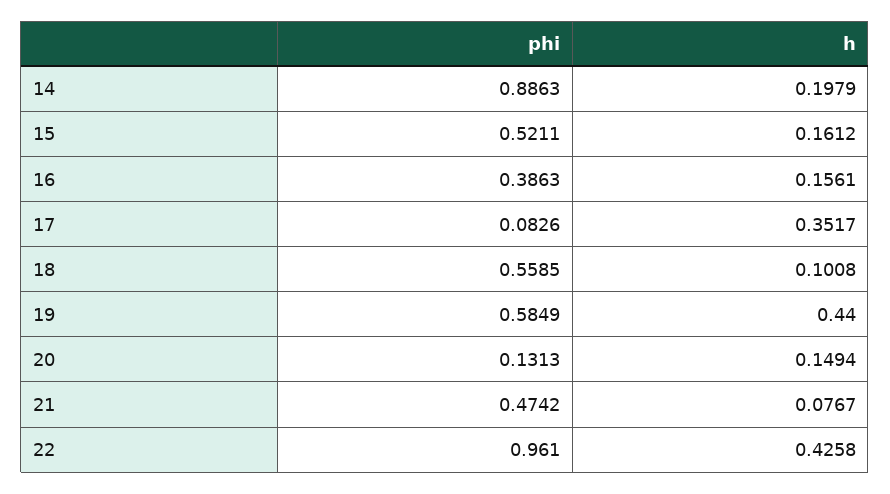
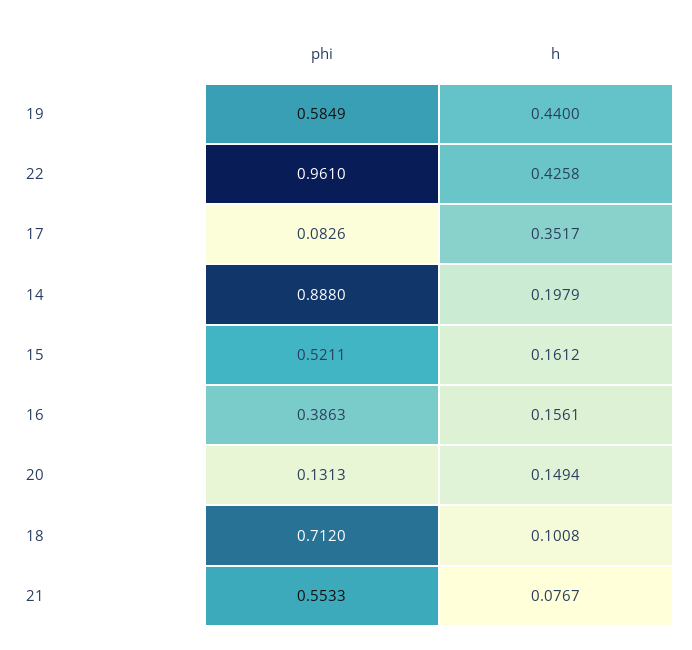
  {
    "phi": {
-     "14": 0.8863,
+     "14": 0.888,
      "15": 0.5211,
      "16": 0.3863,
      "17": 0.0826,
-     "18": 0.5585,
+     "18": 0.712,
      "19": 0.5849,
      "20": 0.1313,
-     "21": 0.4742,
+     "21": 0.5533,
      "22": 0.961
    },
    "h": {
      "14": 0.1979,
      "15": 0.1612,
      "16": 0.1561,
      "17": 0.3517,
      "18": 0.1008,
      "19": 0.44,
      "20": 0.1494,
      "21": 0.0767,
      "22": 0.4258
    }
  }

